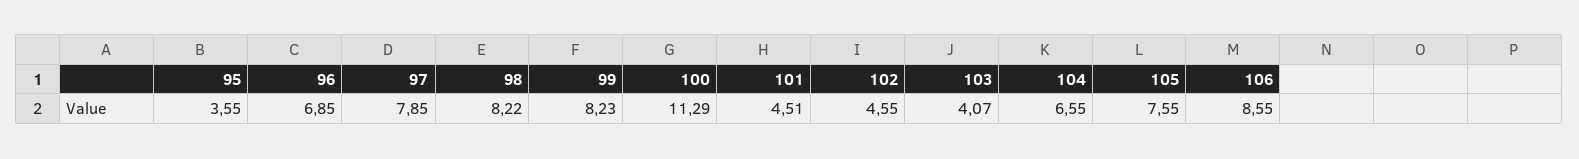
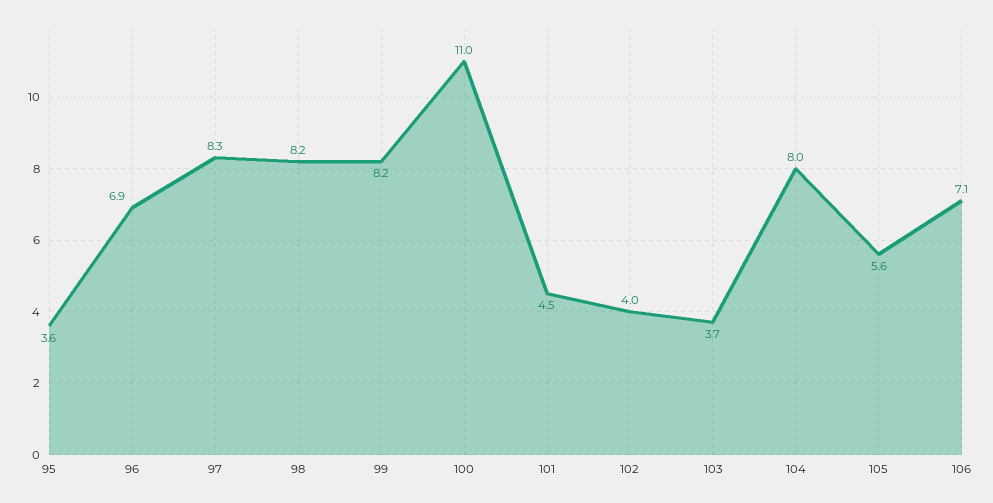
  {
    "95": 3.55,
    "96": 6.85,
-   "97": 7.85,
+   "97": 8.3,
    "98": 8.22,
    "99": 8.23,
-   "100": 11.29,
+   "100": 11,
    "101": 4.51,
-   "102": 4.55,
+   "102": 4,
-   "103": 4.07,
+   "103": 3.7,
-   "104": 6.55,
+   "104": 8,
-   "105": 7.55,
+   "105": 5.6,
-   "106": 8.55
+   "106": 7.1
  }

